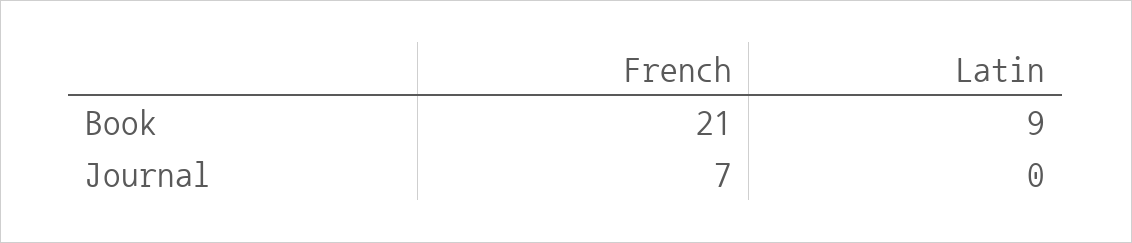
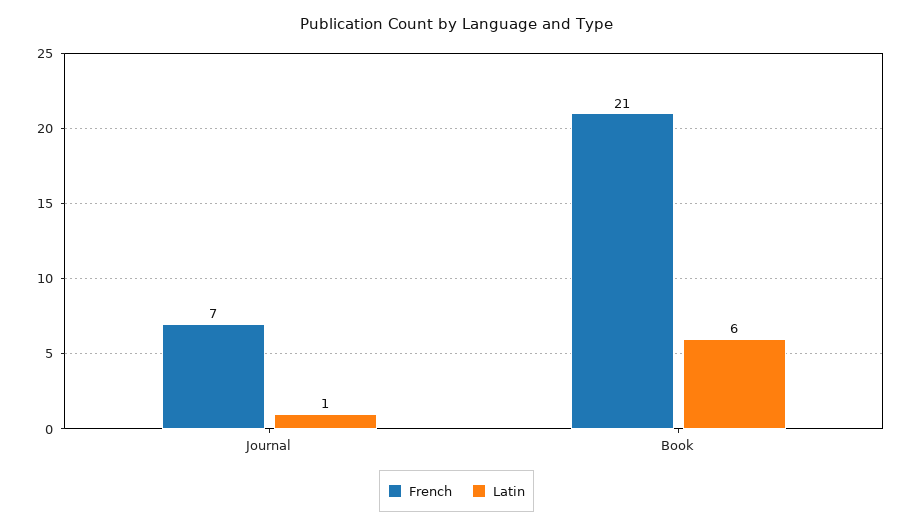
  {
    "French": {
      "Book": 21,
      "Journal": 7
    },
    "Latin": {
-     "Book": 9,
+     "Book": 6,
-     "Journal": 0
+     "Journal": 1
    }
  }

